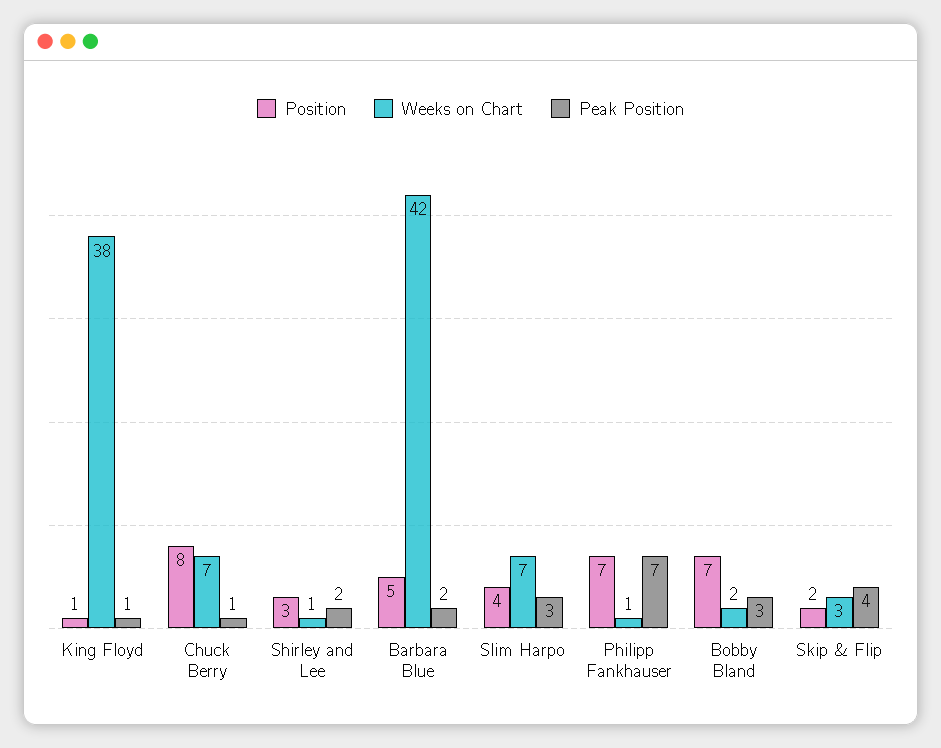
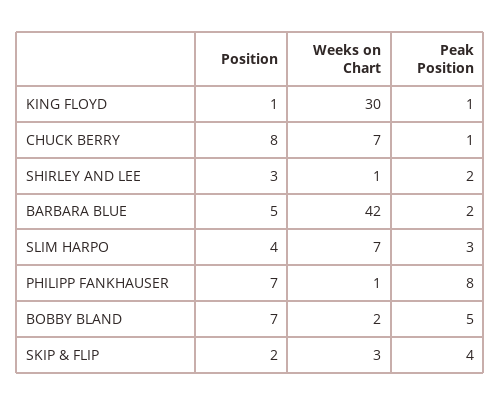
  {
    "Position": {
      "King Floyd": 1,
      "Chuck Berry": 8,
      "Shirley and Lee": 3,
      "Barbara Blue": 5,
      "Slim Harpo": 4,
      "Philipp Fankhauser": 7,
      "Bobby Bland": 7,
      "Skip & Flip": 2
    },
    "Weeks on Chart": {
-     "King Floyd": 38,
+     "King Floyd": 30,
      "Chuck Berry": 7,
      "Shirley and Lee": 1,
      "Barbara Blue": 42,
      "Slim Harpo": 7,
      "Philipp Fankhauser": 1,
      "Bobby Bland": 2,
      "Skip & Flip": 3
    },
    "Peak Position": {
      "King Floyd": 1,
      "Chuck Berry": 1,
      "Shirley and Lee": 2,
      "Barbara Blue": 2,
      "Slim Harpo": 3,
-     "Philipp Fankhauser": 7,
+     "Philipp Fankhauser": 8,
-     "Bobby Bland": 3,
+     "Bobby Bland": 5,
      "Skip & Flip": 4
    }
  }

